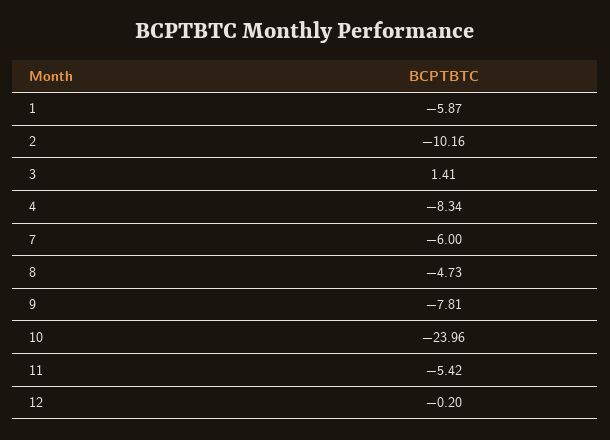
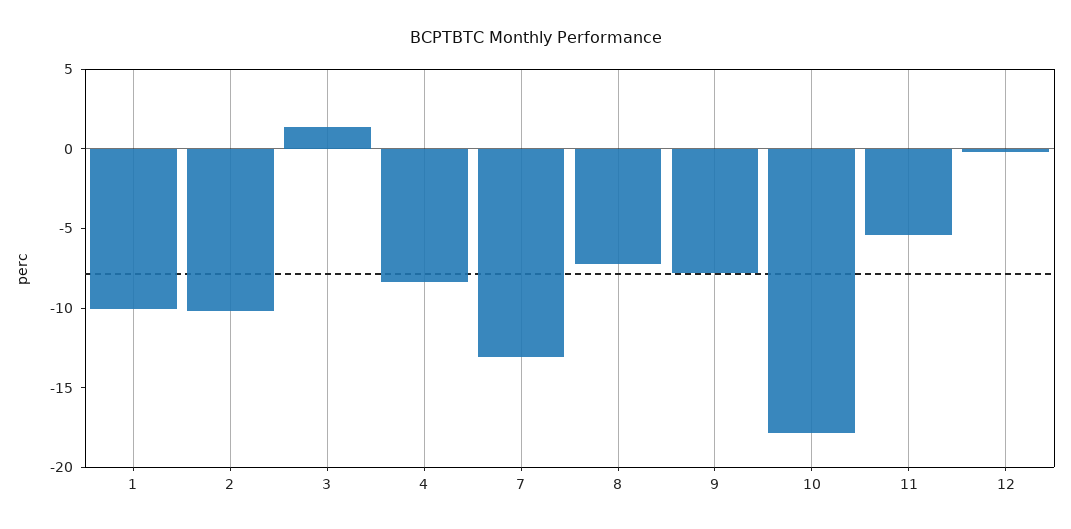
  {
-   "1": -5.87,
+   "1": -10,
    "2": -10.16,
    "3": 1.41,
    "4": -8.34,
-   "7": -6,
+   "7": -13,
-   "8": -4.73,
+   "8": -7,
    "9": -7.81,
-   "10": -23.96,
+   "10": -18,
    "11": -5.42,
    "12": -0.2
  }

